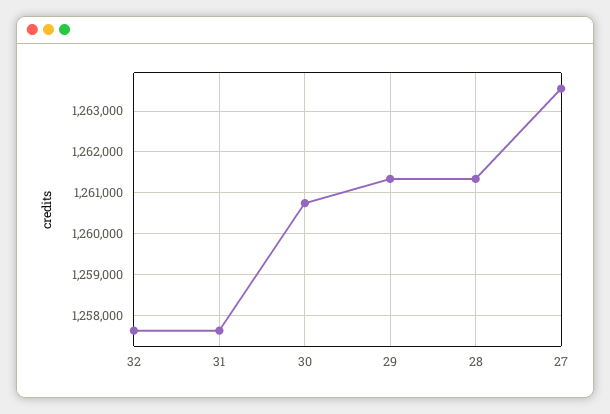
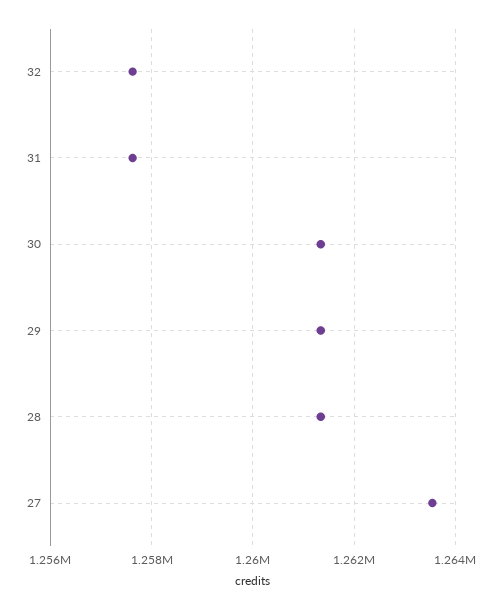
  {
    "32": 1257600,
    "31": 1257600,
-   "30": 1260800,
+   "30": 1261400,
    "29": 1261400,
    "28": 1261400,
    "27": 1263600
  }

